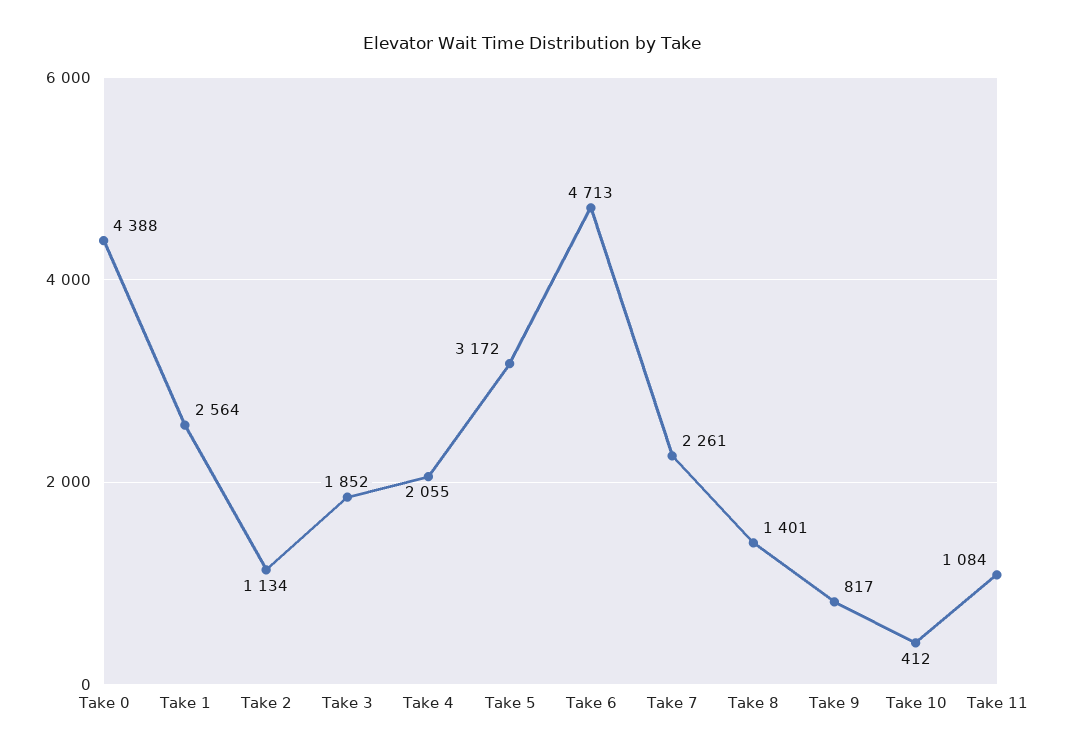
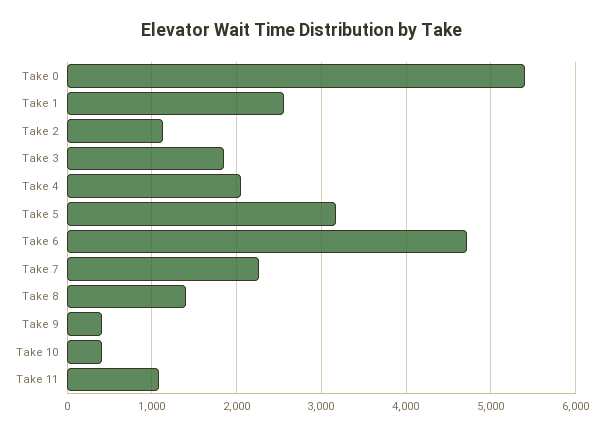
  {
-   "Take 0": 4388,
+   "Take 0": 5400,
    "Take 1": 2564,
    "Take 2": 1134,
    "Take 3": 1852,
    "Take 4": 2055,
    "Take 5": 3172,
    "Take 6": 4713,
    "Take 7": 2261,
    "Take 8": 1401,
-   "Take 9": 817,
+   "Take 9": 400,
    "Take 10": 412,
    "Take 11": 1084
  }

